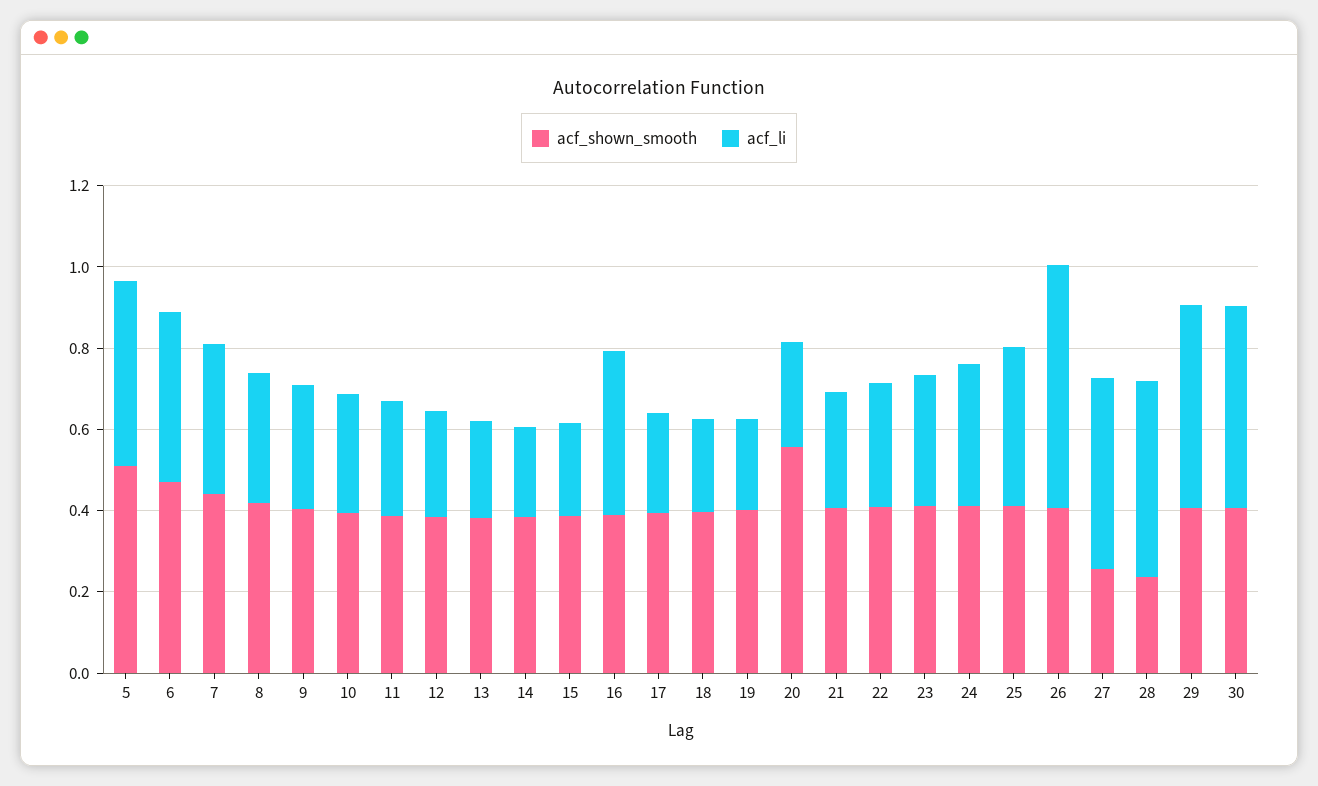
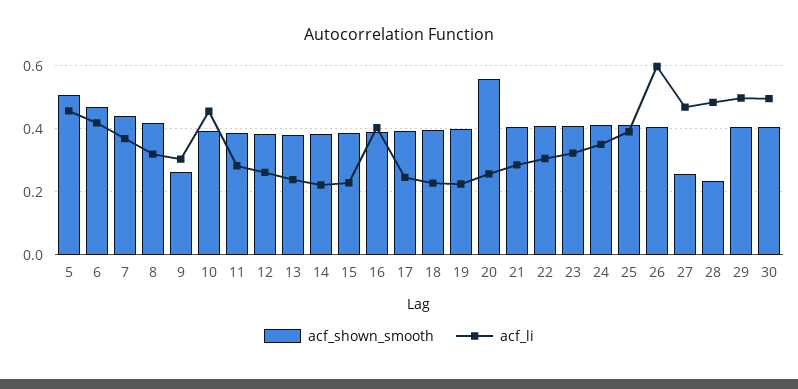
  {
    "acf_shown_smooth": {
      "5": 0.5,
      "6": 0.48,
      "7": 0.44,
      "8": 0.42,
-     "9": 0.4,
+     "9": 0.26,
      "10": 0.4,
      "11": 0.38,
      "12": 0.38,
      "13": 0.38,
      "14": 0.38,
      "15": 0.38,
      "16": 0.4,
      "17": 0.4,
      "18": 0.4,
      "19": 0.4,
      "20": 0.56,
      "21": 0.4,
      "22": 0.4,
      "23": 0.42,
      "24": 0.42,
      "25": 0.42,
      "26": 0.4,
      "27": 0.26,
      "28": 0.24,
      "29": 0.4,
      "30": 0.4
    },
    "acf_li": {
      "5": 0.46,
      "6": 0.42,
      "7": 0.36,
      "8": 0.32,
      "9": 0.3,
-     "10": 0.3,
+     "10": 0.46,
      "11": 0.28,
      "12": 0.26,
      "13": 0.24,
      "14": 0.22,
      "15": 0.22,
      "16": 0.4,
      "17": 0.24,
      "18": 0.22,
      "19": 0.22,
      "20": 0.26,
      "21": 0.28,
      "22": 0.3,
      "23": 0.32,
      "24": 0.36,
      "25": 0.4,
      "26": 0.6,
      "27": 0.46,
      "28": 0.48,
      "29": 0.5,
      "30": 0.5
    }
  }

